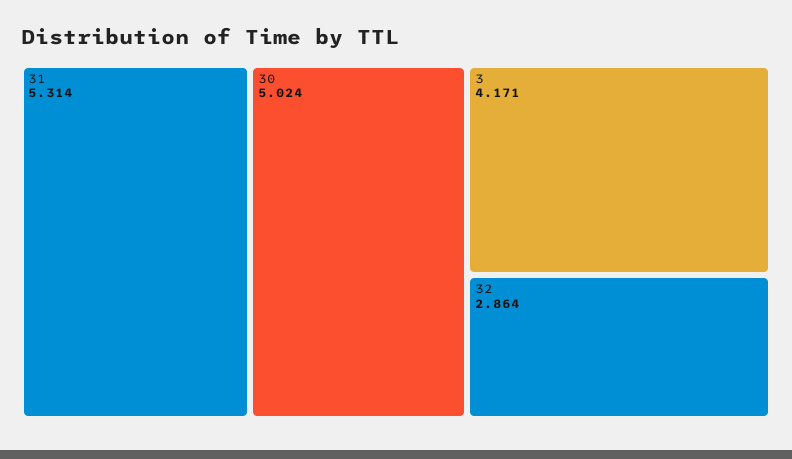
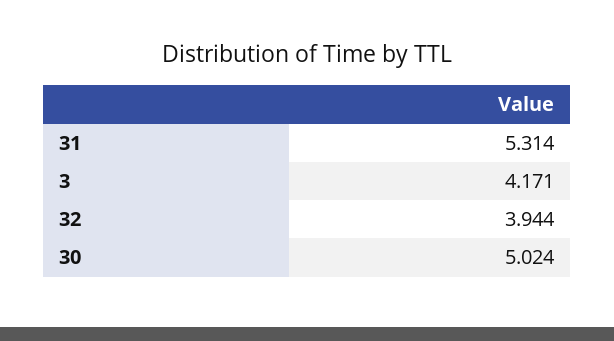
  {
    "31": 5.314,
    "30": 5.024,
    "3": 4.171,
-   "32": 2.864
+   "32": 3.944
  }

